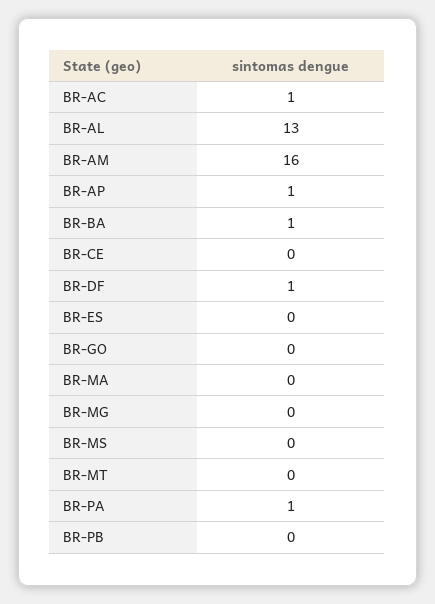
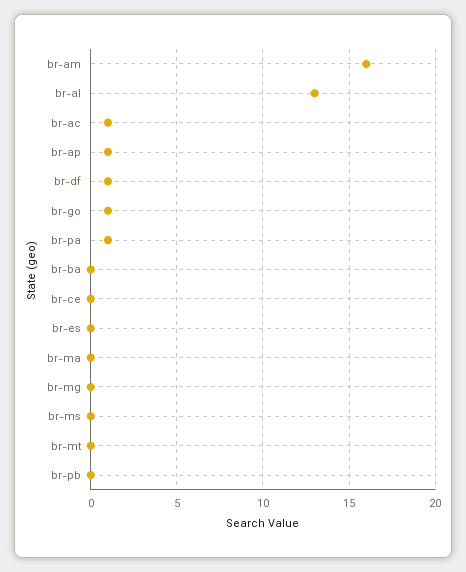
  {
    "BR-AC": 1,
    "BR-AL": 13,
    "BR-AM": 16,
    "BR-AP": 1,
-   "BR-BA": 1,
+   "BR-BA": 0,
    "BR-CE": 0,
    "BR-DF": 1,
    "BR-ES": 0,
-   "BR-GO": 0,
+   "BR-GO": 1,
    "BR-MA": 0,
    "BR-MG": 0,
    "BR-MS": 0,
    "BR-MT": 0,
    "BR-PA": 1,
    "BR-PB": 0
  }

